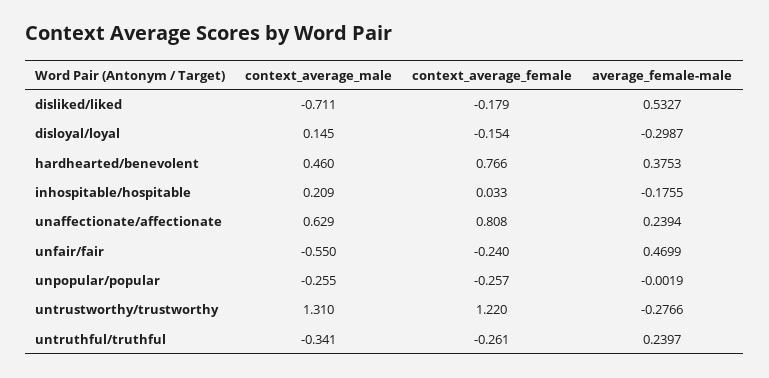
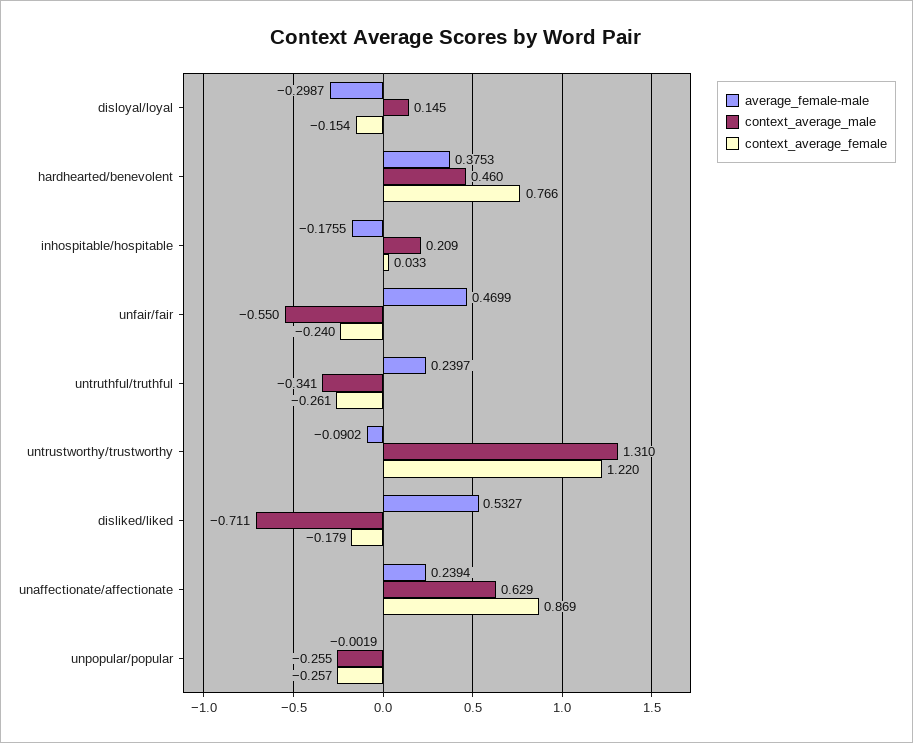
  {
    "context_average_male": {
      "disliked/liked": -0.711,
      "disloyal/loyal": 0.145,
      "hardhearted/benevolent": 0.46,
      "inhospitable/hospitable": 0.209,
      "unaffectionate/affectionate": 0.629,
      "unfair/fair": -0.55,
      "unpopular/popular": -0.255,
      "untrustworthy/trustworthy": 1.31,
      "untruthful/truthful": -0.341
    },
    "context_average_female": {
      "disliked/liked": -0.179,
      "disloyal/loyal": -0.154,
      "hardhearted/benevolent": 0.766,
      "inhospitable/hospitable": 0.033,
-     "unaffectionate/affectionate": 0.808,
+     "unaffectionate/affectionate": 0.869,
      "unfair/fair": -0.24,
      "unpopular/popular": -0.257,
      "untrustworthy/trustworthy": 1.22,
      "untruthful/truthful": -0.261
    },
    "average_female-male": {
      "disliked/liked": 0.5327,
      "disloyal/loyal": -0.2987,
      "hardhearted/benevolent": 0.3753,
      "inhospitable/hospitable": -0.1755,
      "unaffectionate/affectionate": 0.2394,
      "unfair/fair": 0.4699,
      "unpopular/popular": -0.0019,
-     "untrustworthy/trustworthy": -0.2766,
+     "untrustworthy/trustworthy": -0.0902,
      "untruthful/truthful": 0.2397
    }
  }

